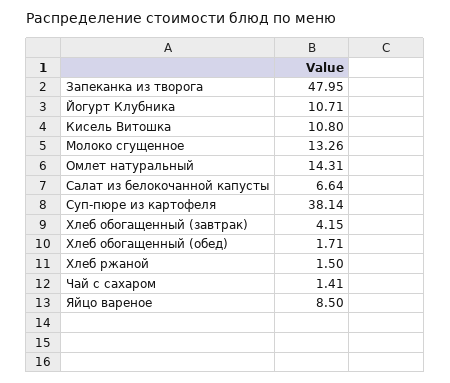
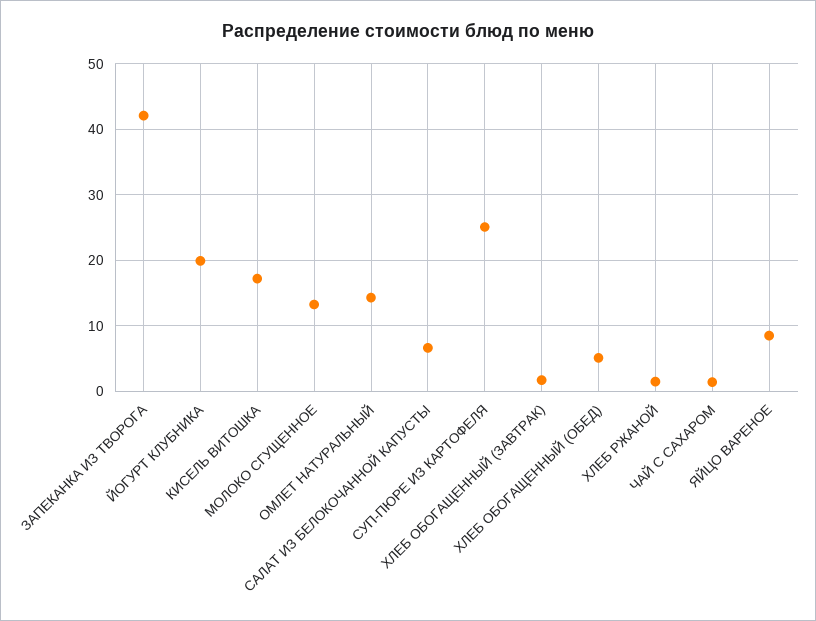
  {
-   "Запеканка из творога": 47.95,
+   "Запеканка из творога": 42,
-   "Йогурт Клубника": 10.71,
+   "Йогурт Клубника": 20,
-   "Кисель Витошка": 10.8,
+   "Кисель Витошка": 17,
    "Молоко сгущенное": 13.26,
    "Омлет натуральный": 14.31,
    "Салат из белокочанной капусты": 6.64,
-   "Суп-пюре из картофеля": 38.14,
+   "Суп-пюре из картофеля": 25,
-   "Хлеб обогащенный (завтрак)": 4.15,
+   "Хлеб обогащенный (завтрак)": 2,
-   "Хлеб обогащенный (обед)": 1.71,
+   "Хлеб обогащенный (обед)": 5,
    "Хлеб ржаной": 1.5,
    "Чай с сахаром": 1.41,
    "Яйцо вареное": 8.5
  }

